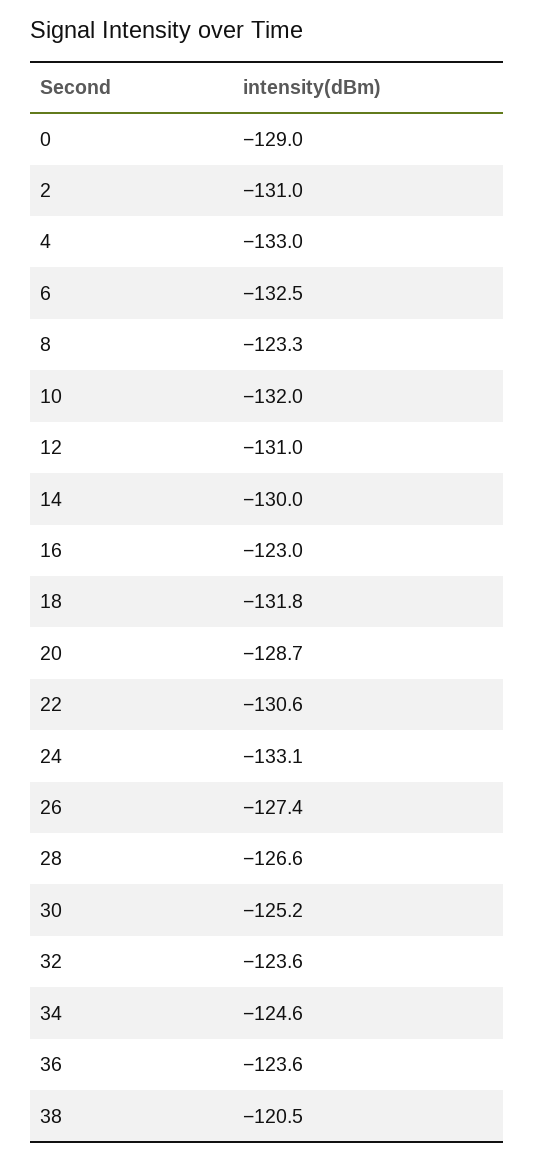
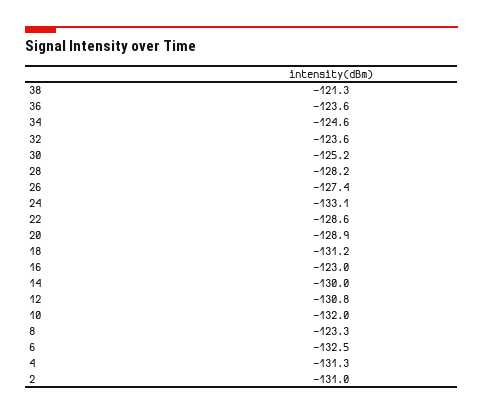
  {
-   "0": -129,
    "2": -131,
-   "4": -133,
+   "4": -131.3,
    "6": -132.5,
    "8": -123.3,
    "10": -132,
-   "12": -131,
+   "12": -130.8,
    "14": -130,
    "16": -123,
-   "18": -131.8,
+   "18": -131.2,
-   "20": -128.7,
+   "20": -128.9,
-   "22": -130.6,
+   "22": -128.6,
    "24": -133.1,
    "26": -127.4,
-   "28": -126.6,
+   "28": -128.2,
    "30": -125.2,
    "32": -123.6,
    "34": -124.6,
    "36": -123.6,
-   "38": -120.5
+   "38": -121.3
  }

